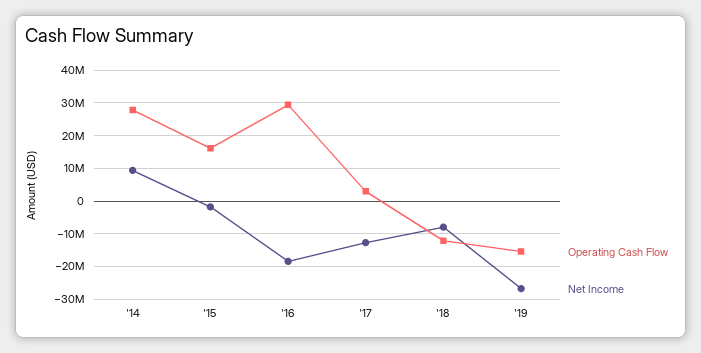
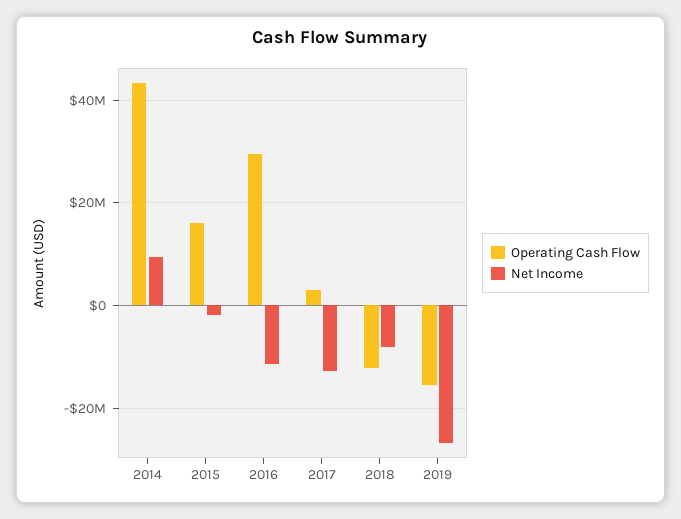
  {
    "Operating Cash Flow": {
-     "'14": 28000000,
+     "'14": 44000000,
      "'15": 16000000,
      "'16": 30000000,
      "'17": 2000000,
      "'18": -12000000,
      "'19": -16000000
    },
    "Net Income": {
      "'14": 10000000,
      "'15": -2000000,
-     "'16": -18000000,
+     "'16": -12000000,
      "'17": -12000000,
      "'18": -8000000,
      "'19": -26000000
    }
  }

